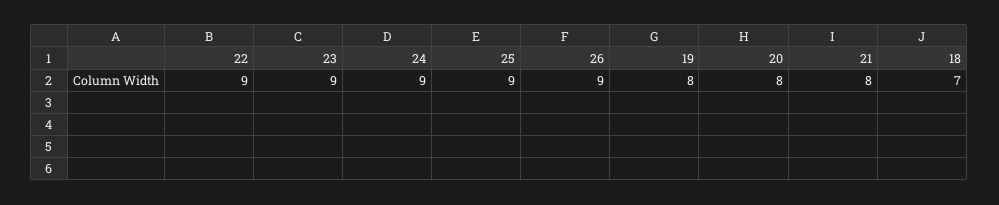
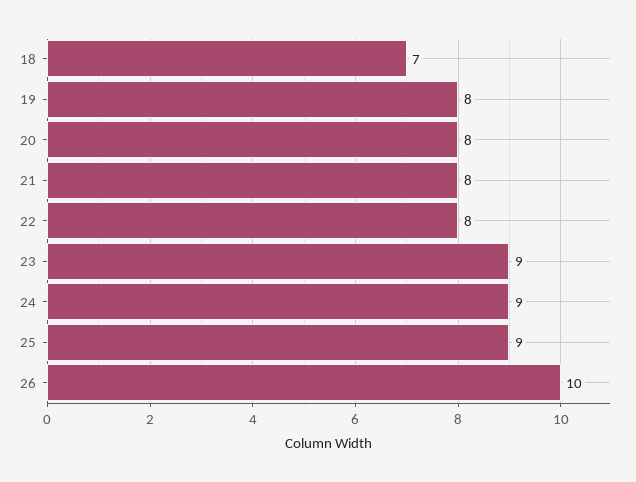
  {
-   "22": 9,
+   "22": 8,
    "23": 9,
    "24": 9,
    "25": 9,
-   "26": 9,
+   "26": 10,
    "19": 8,
    "20": 8,
    "21": 8,
    "18": 7
  }

